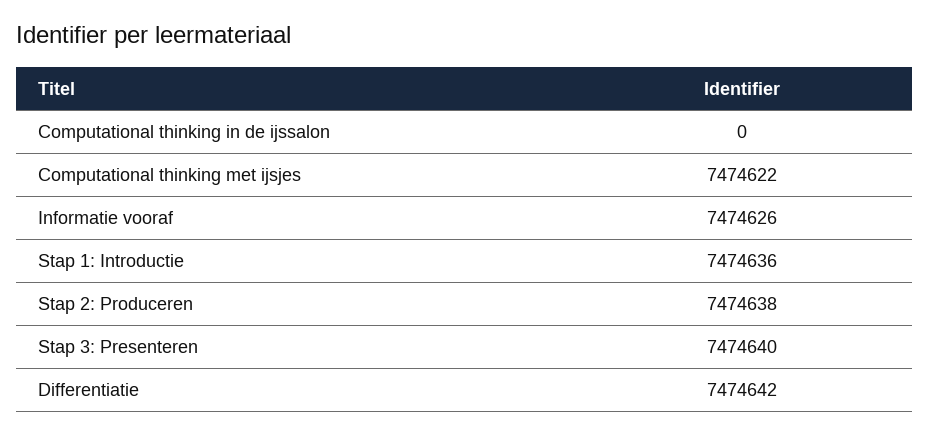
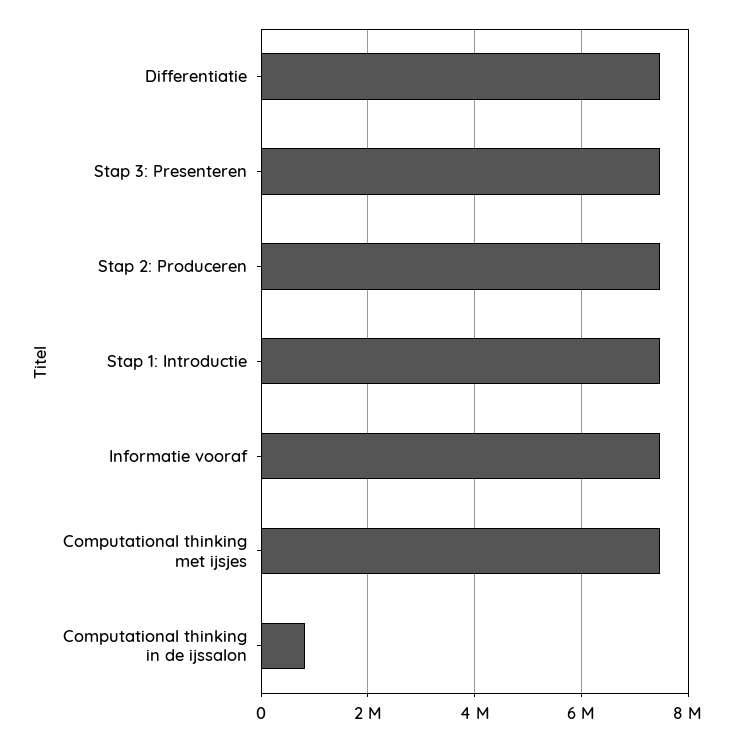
  {
-   "Computational thinking in de ijssalon": 0,
+   "Computational thinking in de ijssalon": 800000,
    "Computational thinking met ijsjes": 7474622,
    "Informatie vooraf": 7474626,
    "Stap 1: Introductie": 7474636,
    "Stap 2: Produceren": 7474638,
    "Stap 3: Presenteren": 7474640,
    "Differentiatie": 7474642
  }

